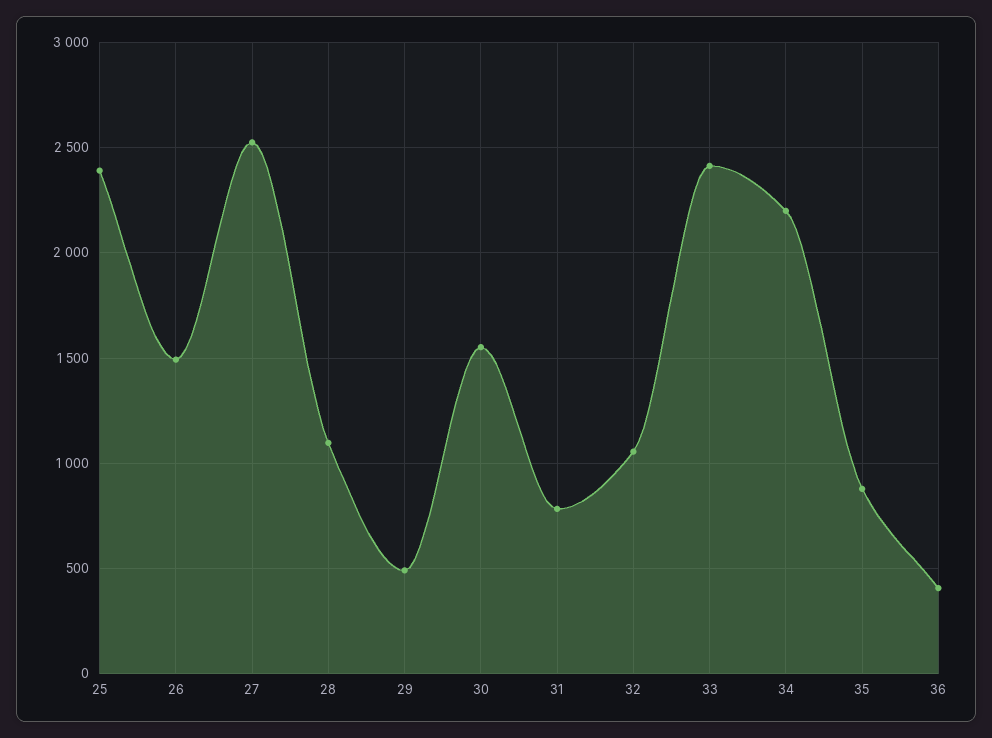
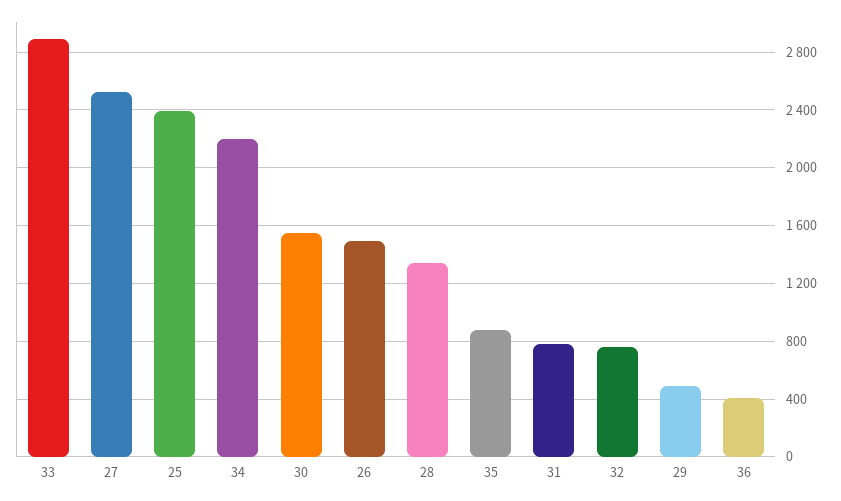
  {
    "25": 2400,
    "26": 1500,
    "27": 2550,
-   "28": 1100,
+   "28": 1350,
    "29": 500,
    "30": 1550,
    "31": 800,
-   "32": 1050,
+   "32": 750,
-   "33": 2400,
+   "33": 2900,
    "34": 2200,
    "35": 900,
    "36": 400
  }

